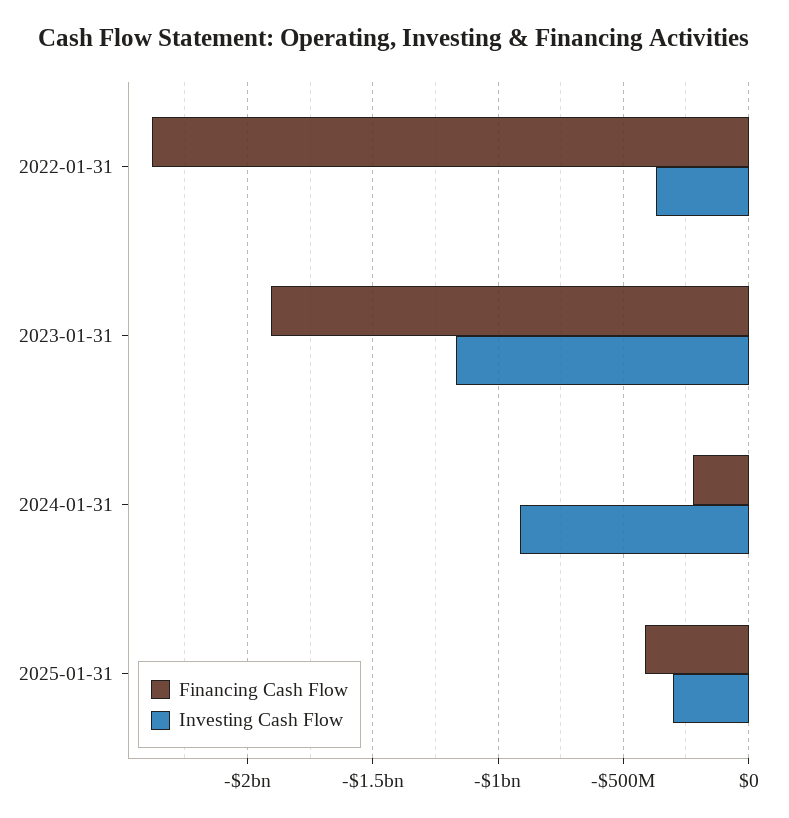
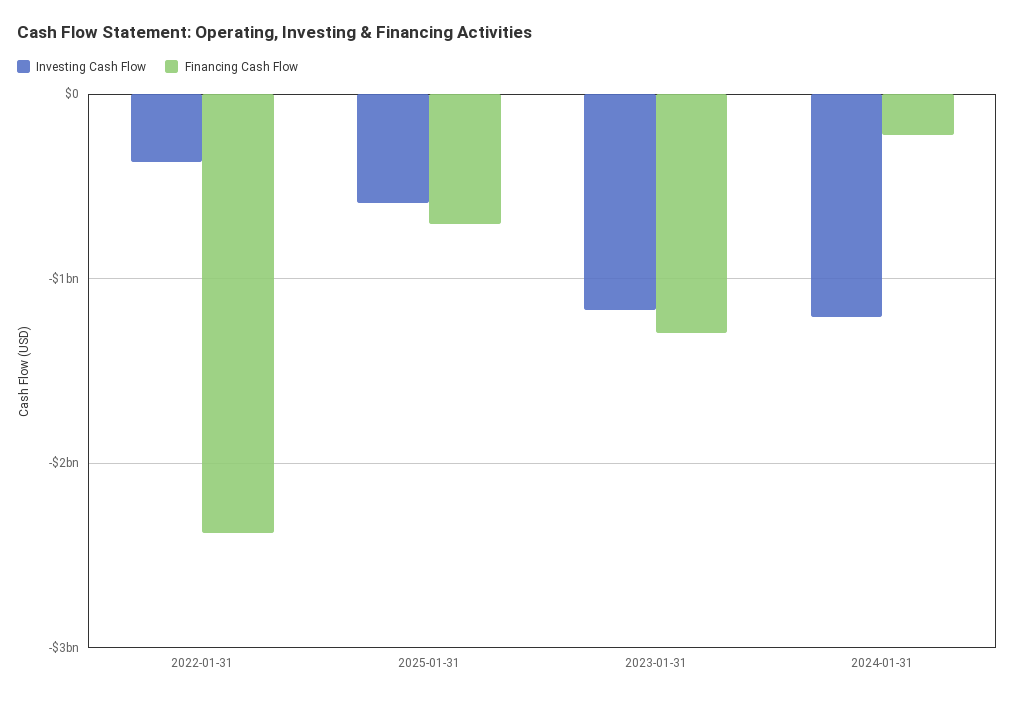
  {
    "Financing Cash Flow": {
      "2022-01-31": -2400000000,
-     "2023-01-31": -1900000000,
+     "2023-01-31": -1300000000,
      "2024-01-31": -200000000,
-     "2025-01-31": -400000000
+     "2025-01-31": -700000000
    },
    "Investing Cash Flow": {
      "2022-01-31": -350000000,
      "2023-01-31": -1150000000,
-     "2024-01-31": -900000000,
+     "2024-01-31": -1200000000,
-     "2025-01-31": -300000000
+     "2025-01-31": -600000000
    }
  }

